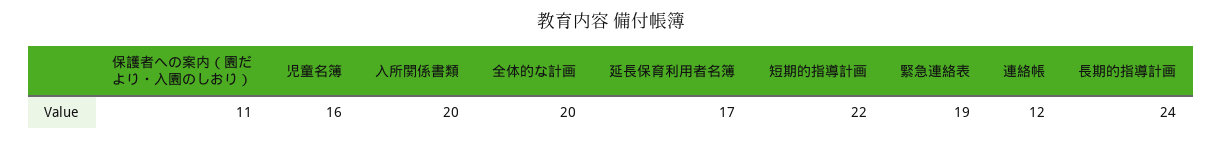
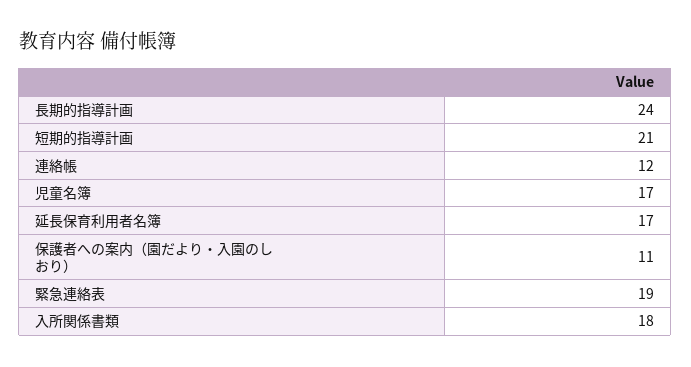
  {
    "保護者への案内（園だより・入園のしおり）": 11,
-   "児童名簿": 16,
+   "児童名簿": 17,
-   "入所関係書類": 20,
+   "入所関係書類": 18,
-   "全体的な計画": 20,
    "延長保育利用者名簿": 17,
-   "短期的指導計画": 22,
+   "短期的指導計画": 21,
    "緊急連絡表": 19,
    "連絡帳": 12,
    "長期的指導計画": 24
  }

